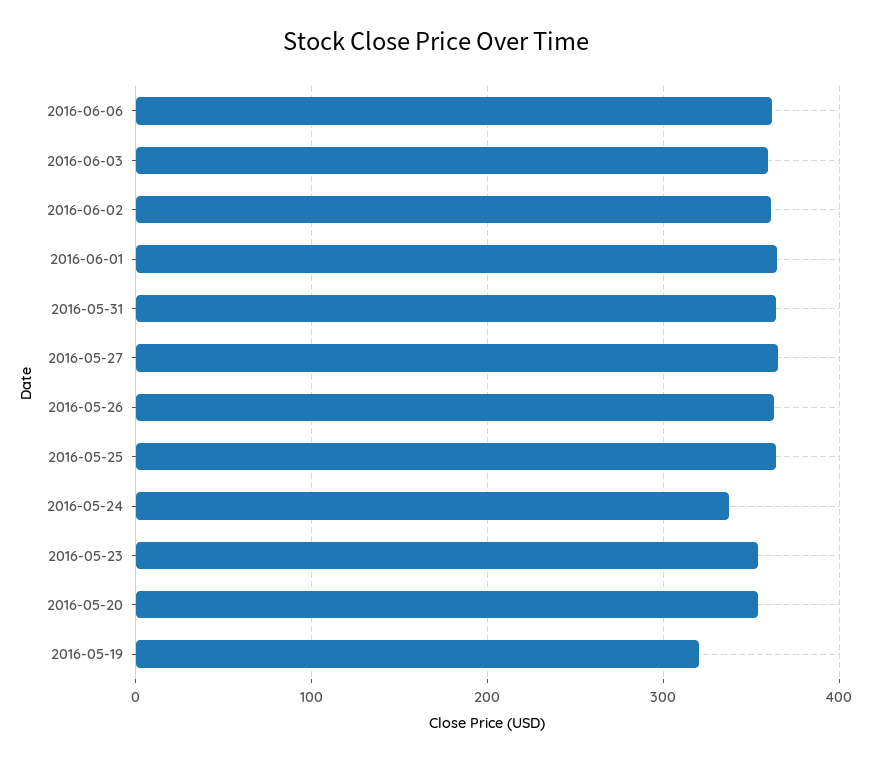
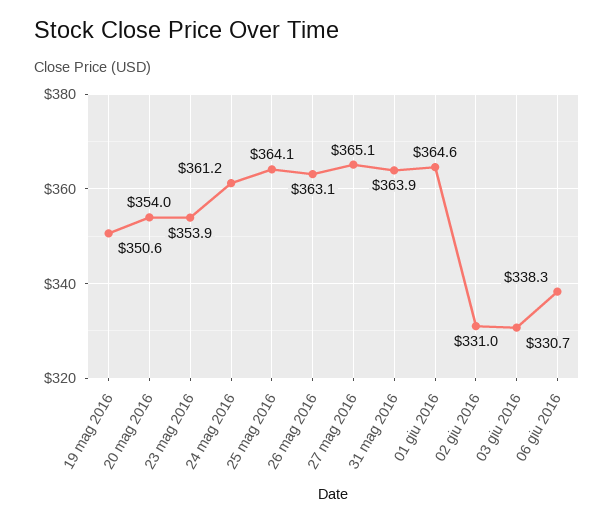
  {
-   "2016-06-06": 360,
+   "2016-06-06": 338.3,
-   "2016-06-03": 360,
+   "2016-06-03": 330.7,
-   "2016-06-02": 360,
+   "2016-06-02": 331,
    "2016-06-01": 364.6,
    "2016-05-31": 363.9,
    "2016-05-27": 365.1,
    "2016-05-26": 363.1,
    "2016-05-25": 364.1,
-   "2016-05-24": 340,
+   "2016-05-24": 361.2,
    "2016-05-23": 353.9,
    "2016-05-20": 354,
-   "2016-05-19": 320
+   "2016-05-19": 350.6
  }

